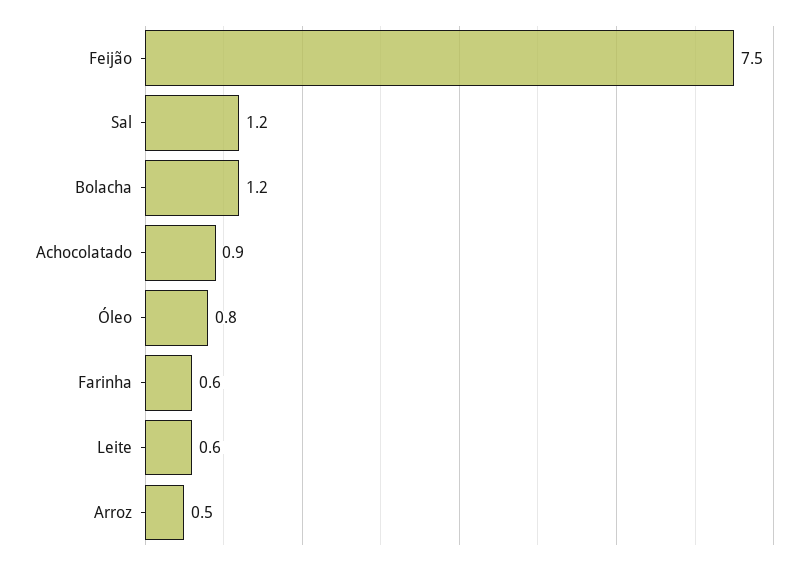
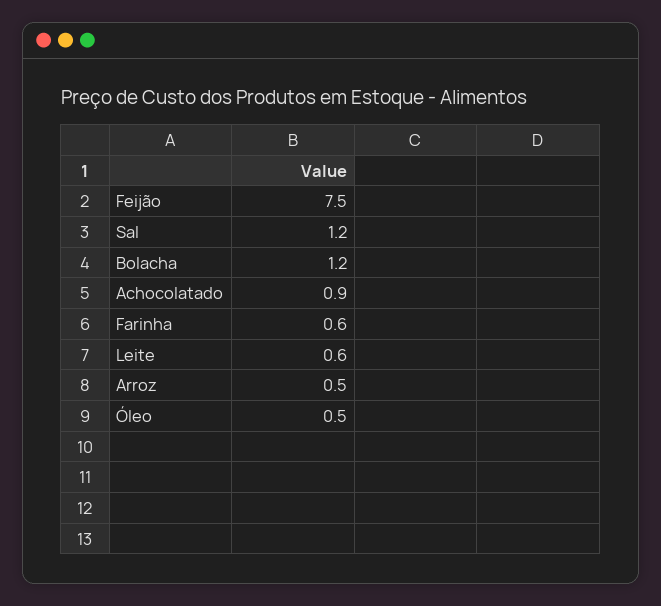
  {
    "Feijão": 7.5,
    "Sal": 1.2,
    "Bolacha": 1.2,
    "Achocolatado": 0.9,
-   "Óleo": 0.8,
+   "Óleo": 0.5,
    "Farinha": 0.6,
    "Leite": 0.6,
    "Arroz": 0.5
  }

